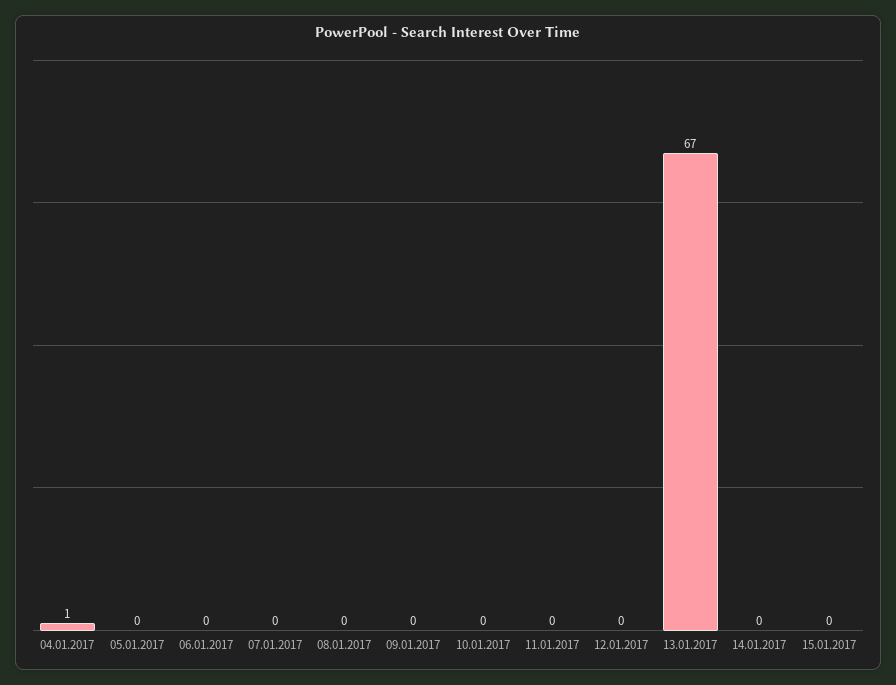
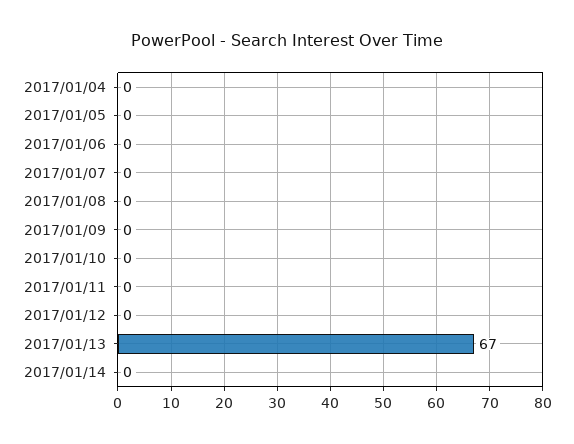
  {
-   "04.01.2017": 1,
+   "04.01.2017": 0,
    "05.01.2017": 0,
    "06.01.2017": 0,
    "07.01.2017": 0,
    "08.01.2017": 0,
    "09.01.2017": 0,
    "10.01.2017": 0,
    "11.01.2017": 0,
    "12.01.2017": 0,
    "13.01.2017": 67,
-   "14.01.2017": 0,
+   "14.01.2017": 0
-   "15.01.2017": 0
  }

